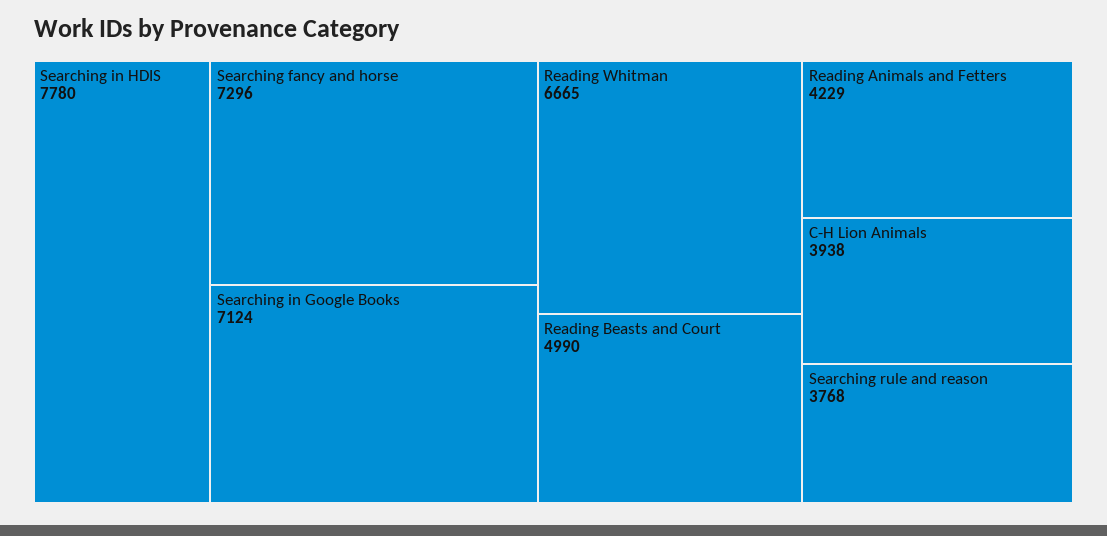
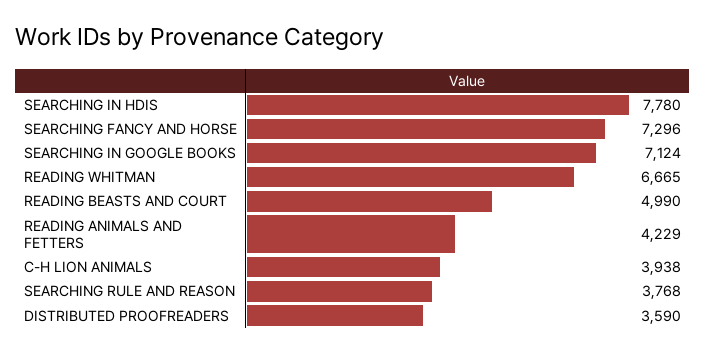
  {
    "Searching in HDIS": 7780,
    "Searching fancy and horse": 7296,
    "Searching in Google Books": 7124,
    "Reading Whitman": 6665,
    "Reading Beasts and Court": 4990,
    "Reading Animals and Fetters": 4229,
    "C-H Lion Animals": 3938,
-   "Searching rule and reason": 3768
+   "Searching rule and reason": 3768,
+   "DISTRIBUTED PROOFREADERS": 3590
  }

